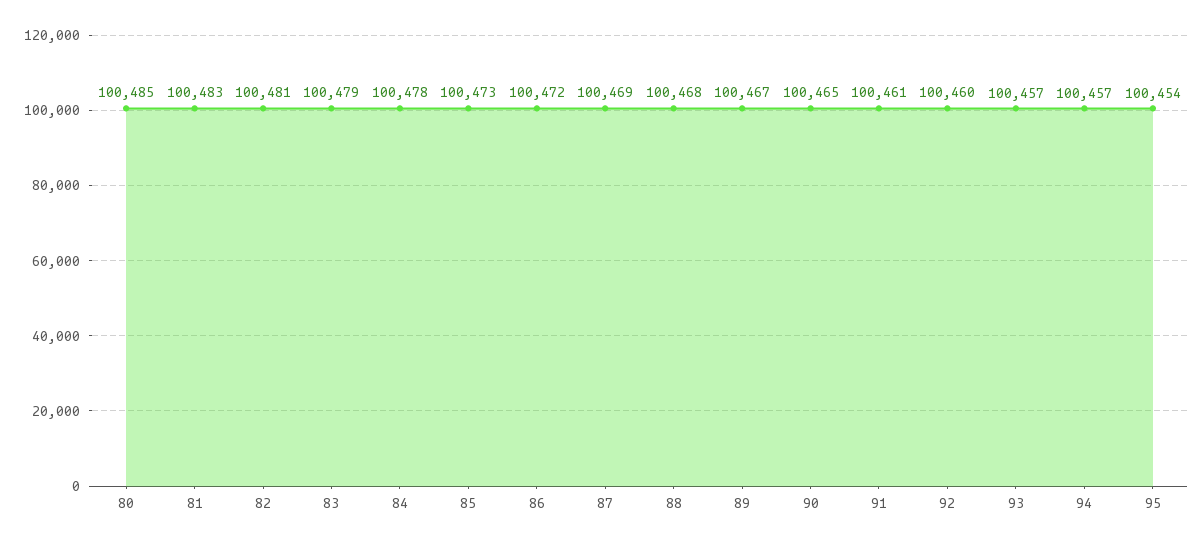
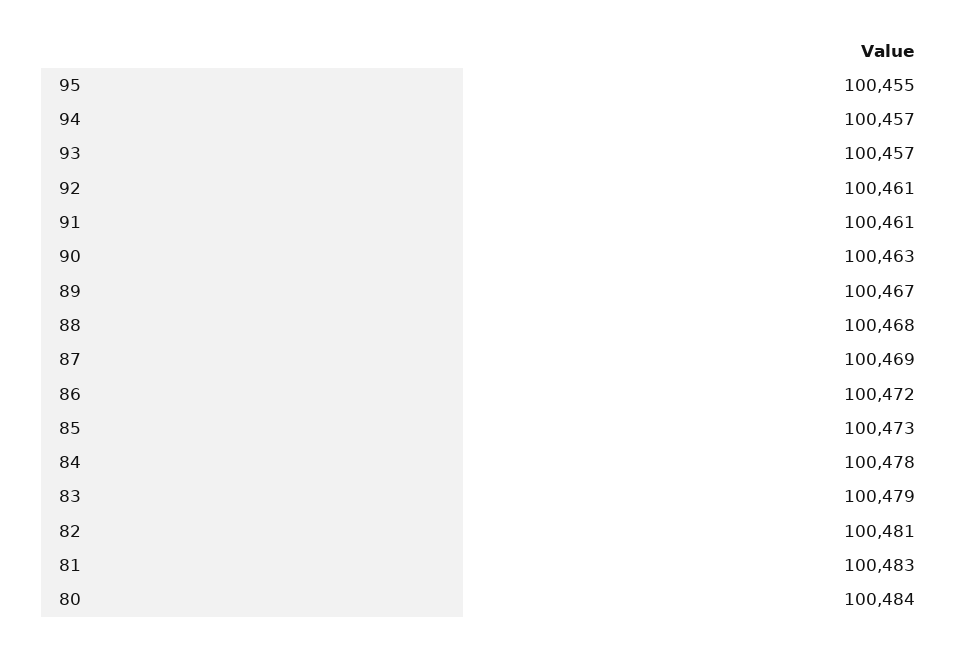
  {
-   "80": 100485,
+   "80": 100484,
    "81": 100483,
    "82": 100481,
    "83": 100479,
    "84": 100478,
    "85": 100473,
    "86": 100472,
    "87": 100469,
    "88": 100468,
    "89": 100467,
-   "90": 100465,
+   "90": 100463,
    "91": 100461,
-   "92": 100460,
+   "92": 100461,
    "93": 100457,
    "94": 100457,
-   "95": 100454
+   "95": 100455
  }

